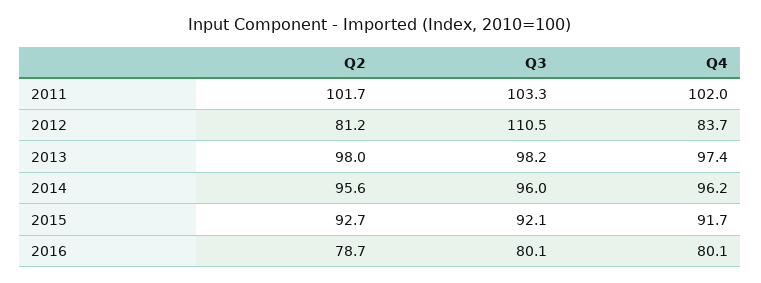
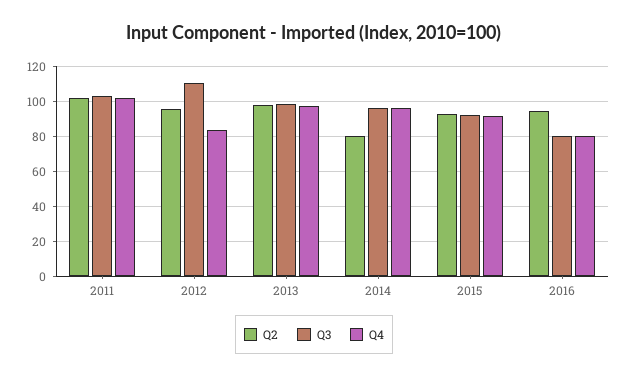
  {
    "Q2": {
      "2011": 101.7,
-     "2012": 81.2,
+     "2012": 95,
      "2013": 98,
-     "2014": 95.6,
+     "2014": 80,
      "2015": 92.7,
-     "2016": 78.7
+     "2016": 95
    },
    "Q3": {
      "2011": 103.3,
      "2012": 110.5,
      "2013": 98.2,
      "2014": 96,
      "2015": 92.1,
      "2016": 80.1
    },
    "Q4": {
      "2011": 102,
      "2012": 83.7,
      "2013": 97.4,
      "2014": 96.2,
      "2015": 91.7,
      "2016": 80.1
    }
  }

